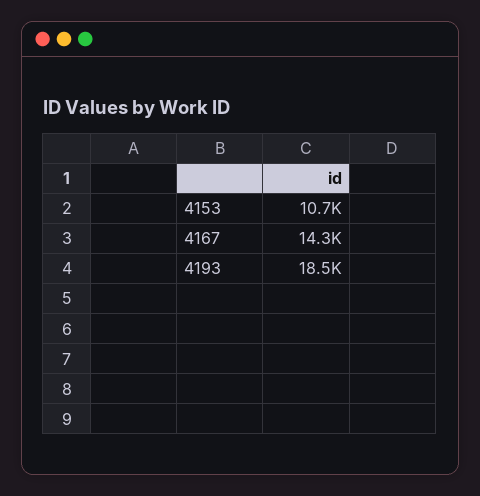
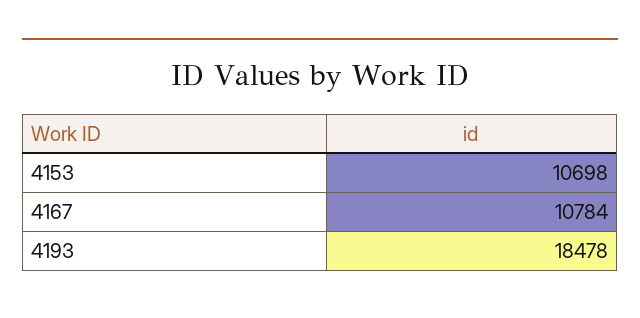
  {
    "4153": 10698,
-   "4167": 14300,
+   "4167": 10784,
    "4193": 18478
  }

